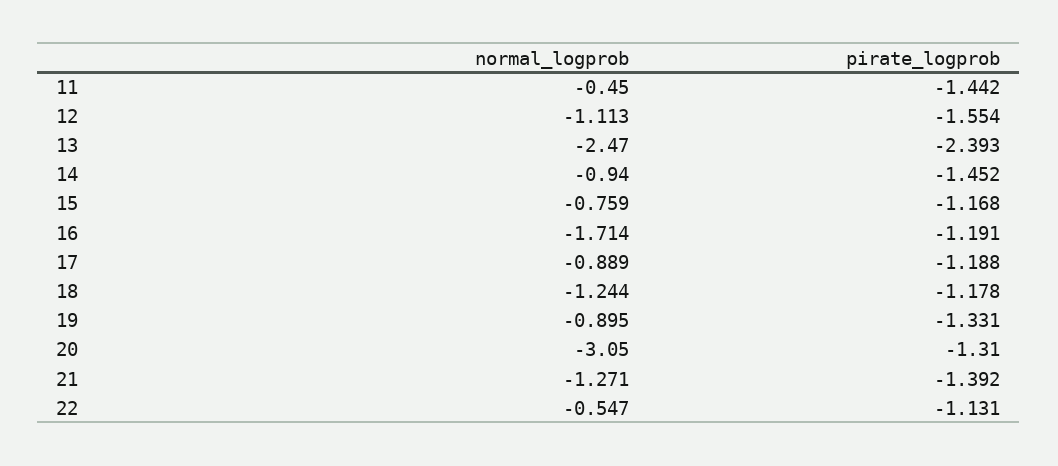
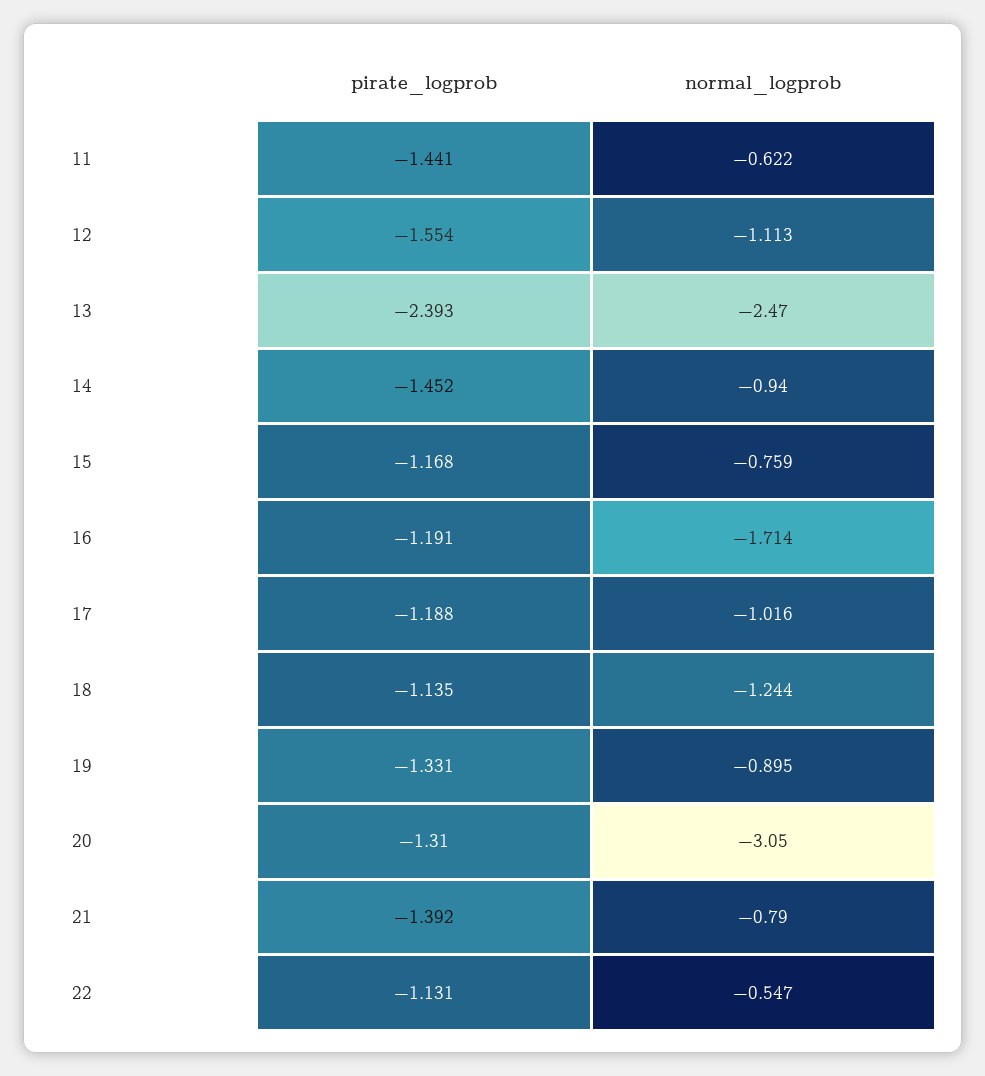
  {
    "normal_logprob": {
-     "11": -0.45,
+     "11": -0.622,
      "12": -1.113,
      "13": -2.47,
      "14": -0.94,
      "15": -0.759,
      "16": -1.714,
-     "17": -0.889,
+     "17": -1.016,
      "18": -1.244,
      "19": -0.895,
      "20": -3.05,
-     "21": -1.271,
+     "21": -0.79,
      "22": -0.547
    },
    "pirate_logprob": {
-     "11": -1.442,
+     "11": -1.441,
      "12": -1.554,
      "13": -2.393,
      "14": -1.452,
      "15": -1.168,
      "16": -1.191,
      "17": -1.188,
-     "18": -1.178,
+     "18": -1.135,
      "19": -1.331,
      "20": -1.31,
      "21": -1.392,
      "22": -1.131
    }
  }

